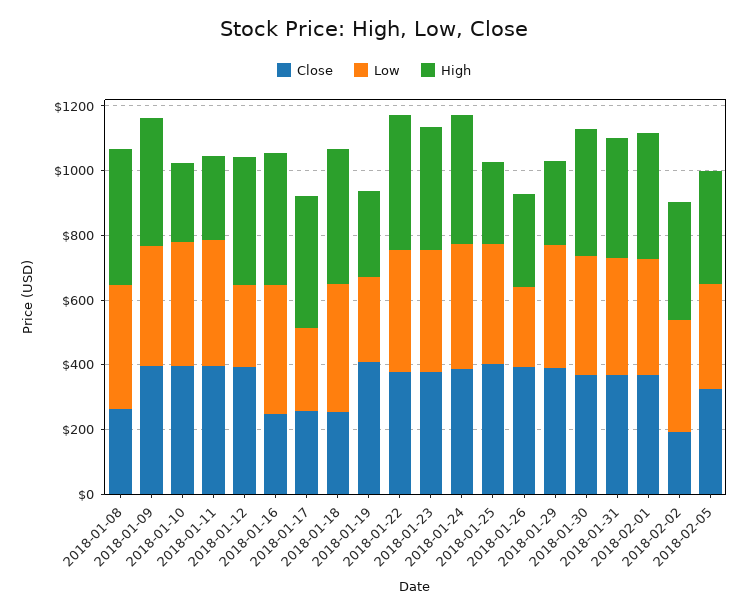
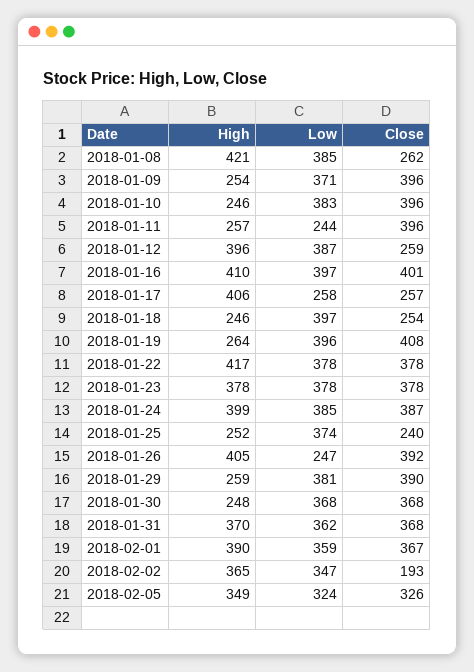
  {
    "Close": {
      "2018-01-08": 262,
      "2018-01-09": 396,
      "2018-01-10": 396,
      "2018-01-11": 396,
-     "2018-01-12": 400,
+     "2018-01-12": 259,
-     "2018-01-16": 250,
+     "2018-01-16": 401,
      "2018-01-17": 257,
      "2018-01-18": 254,
      "2018-01-19": 408,
      "2018-01-22": 378,
      "2018-01-23": 378,
      "2018-01-24": 387,
-     "2018-01-25": 400,
+     "2018-01-25": 240,
      "2018-01-26": 392,
      "2018-01-29": 390,
      "2018-01-30": 368,
      "2018-01-31": 368,
      "2018-02-01": 367,
      "2018-02-02": 193,
      "2018-02-05": 326
    },
    "Low": {
      "2018-01-08": 385,
      "2018-01-09": 371,
      "2018-01-10": 383,
-     "2018-01-11": 400,
+     "2018-01-11": 244,
-     "2018-01-12": 250,
+     "2018-01-12": 387,
      "2018-01-16": 397,
      "2018-01-17": 258,
      "2018-01-18": 397,
-     "2018-01-19": 250,
+     "2018-01-19": 396,
      "2018-01-22": 378,
      "2018-01-23": 378,
      "2018-01-24": 385,
      "2018-01-25": 374,
      "2018-01-26": 247,
      "2018-01-29": 381,
      "2018-01-30": 368,
      "2018-01-31": 362,
      "2018-02-01": 359,
      "2018-02-02": 347,
      "2018-02-05": 324
    },
    "High": {
      "2018-01-08": 421,
-     "2018-01-09": 400,
+     "2018-01-09": 254,
      "2018-01-10": 246,
      "2018-01-11": 257,
      "2018-01-12": 396,
      "2018-01-16": 410,
      "2018-01-17": 406,
-     "2018-01-18": 400,
+     "2018-01-18": 246,
      "2018-01-19": 264,
      "2018-01-22": 417,
      "2018-01-23": 378,
      "2018-01-24": 399,
      "2018-01-25": 252,
-     "2018-01-26": 300,
+     "2018-01-26": 405,
      "2018-01-29": 259,
-     "2018-01-30": 400,
+     "2018-01-30": 248,
      "2018-01-31": 370,
      "2018-02-01": 390,
      "2018-02-02": 365,
      "2018-02-05": 349
    }
  }

